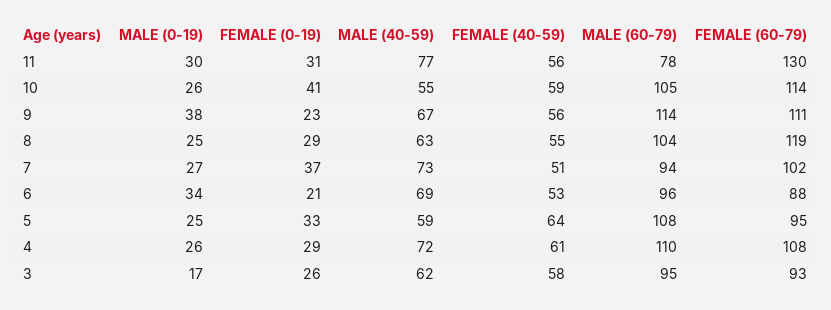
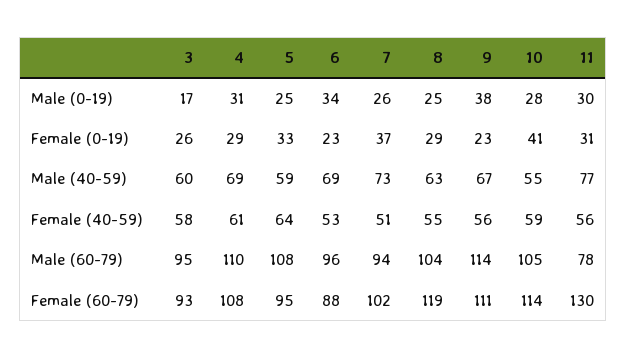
  {
    "MALE (0-19)": {
      "11": 30,
-     "10": 26,
+     "10": 28,
      "9": 38,
      "8": 25,
-     "7": 27,
+     "7": 26,
      "6": 34,
      "5": 25,
-     "4": 26,
+     "4": 31,
      "3": 17
    },
    "FEMALE (0-19)": {
      "11": 31,
      "10": 41,
      "9": 23,
      "8": 29,
      "7": 37,
-     "6": 21,
+     "6": 23,
      "5": 33,
      "4": 29,
      "3": 26
    },
    "MALE (40-59)": {
      "11": 77,
      "10": 55,
      "9": 67,
      "8": 63,
      "7": 73,
      "6": 69,
      "5": 59,
-     "4": 72,
+     "4": 69,
-     "3": 62
+     "3": 60
    },
    "FEMALE (40-59)": {
      "11": 56,
      "10": 59,
      "9": 56,
      "8": 55,
      "7": 51,
      "6": 53,
      "5": 64,
      "4": 61,
      "3": 58
    },
    "MALE (60-79)": {
      "11": 78,
      "10": 105,
      "9": 114,
      "8": 104,
      "7": 94,
      "6": 96,
      "5": 108,
      "4": 110,
      "3": 95
    },
    "FEMALE (60-79)": {
      "11": 130,
      "10": 114,
      "9": 111,
      "8": 119,
      "7": 102,
      "6": 88,
      "5": 95,
      "4": 108,
      "3": 93
    }
  }

